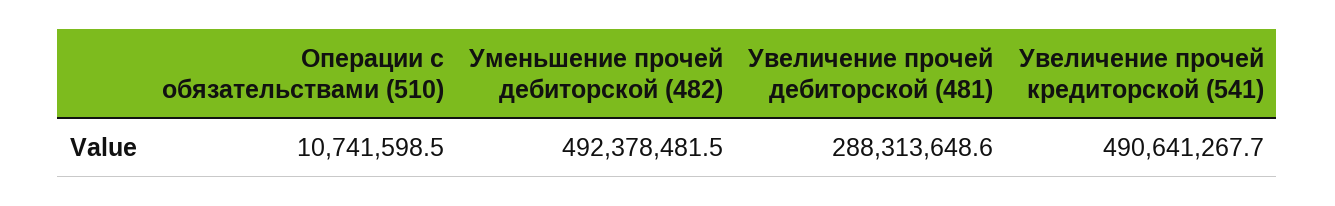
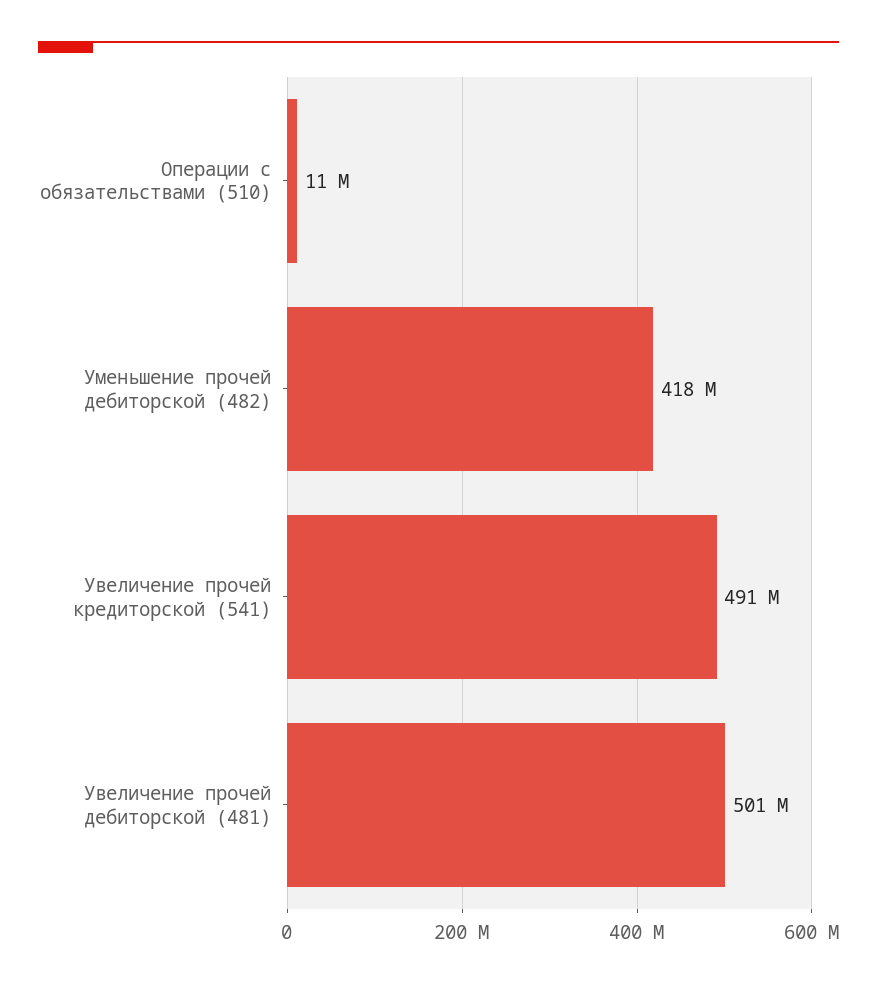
  {
    "Операции с обязательствами (510)": 10741598.5,
-   "Уменьшение прочей дебиторской (482)": 492378481.5,
+   "Уменьшение прочей дебиторской (482)": 418000000,
-   "Увеличение прочей дебиторской (481)": 288313648.6,
+   "Увеличение прочей дебиторской (481)": 501000000,
    "Увеличение прочей кредиторской (541)": 490641267.7
  }

